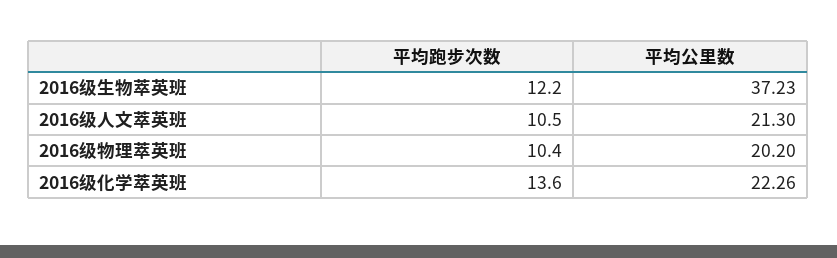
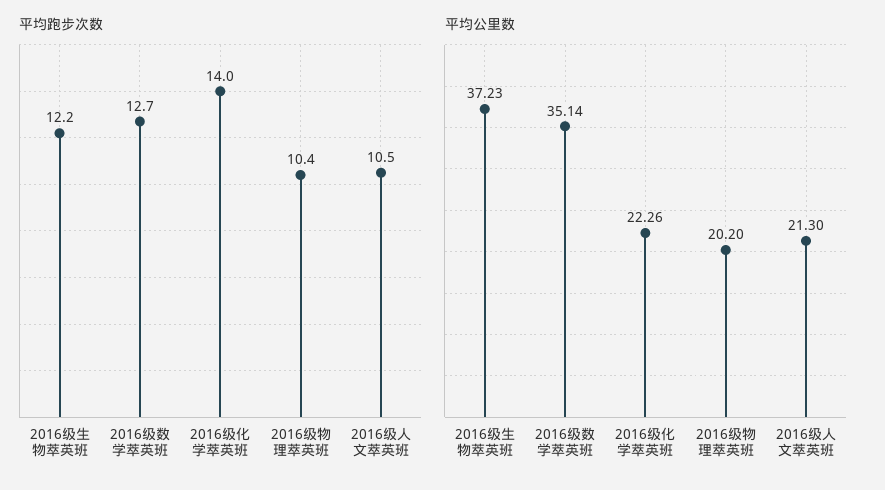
  {
    "平均跑步次数": {
      "2016级生物萃英班": 12.2,
      "2016级人文萃英班": 10.5,
      "2016级物理萃英班": 10.4,
-     "2016级化学萃英班": 13.6
+     "2016级化学萃英班": 14,
+     "2016级数学萃英班": 12.7
    },
    "平均公里数": {
      "2016级生物萃英班": 37.23,
      "2016级人文萃英班": 21.3,
      "2016级物理萃英班": 20.2,
-     "2016级化学萃英班": 22.26
+     "2016级化学萃英班": 22.26,
+     "2016级数学萃英班": 35.14
    }
  }

